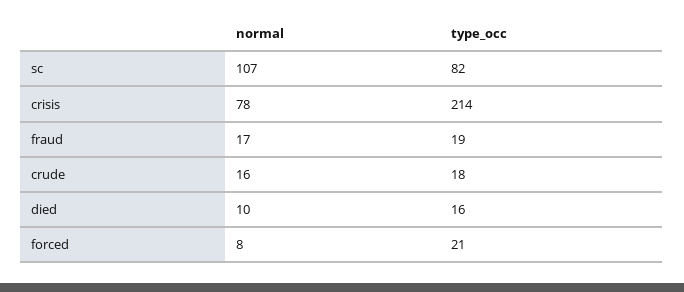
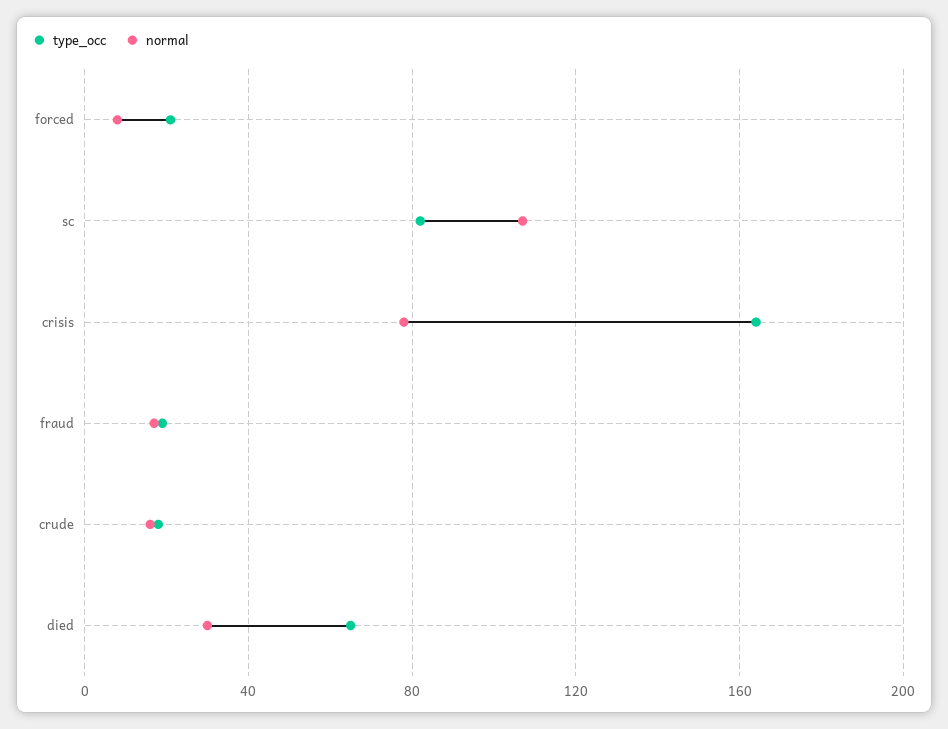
  {
    "normal": {
      "sc": 107,
      "crisis": 78,
      "fraud": 17,
      "crude": 16,
-     "died": 10,
+     "died": 30,
      "forced": 8
    },
    "type_occ": {
      "sc": 82,
-     "crisis": 214,
+     "crisis": 165,
      "fraud": 19,
      "crude": 18,
-     "died": 16,
+     "died": 65,
      "forced": 21
    }
  }

